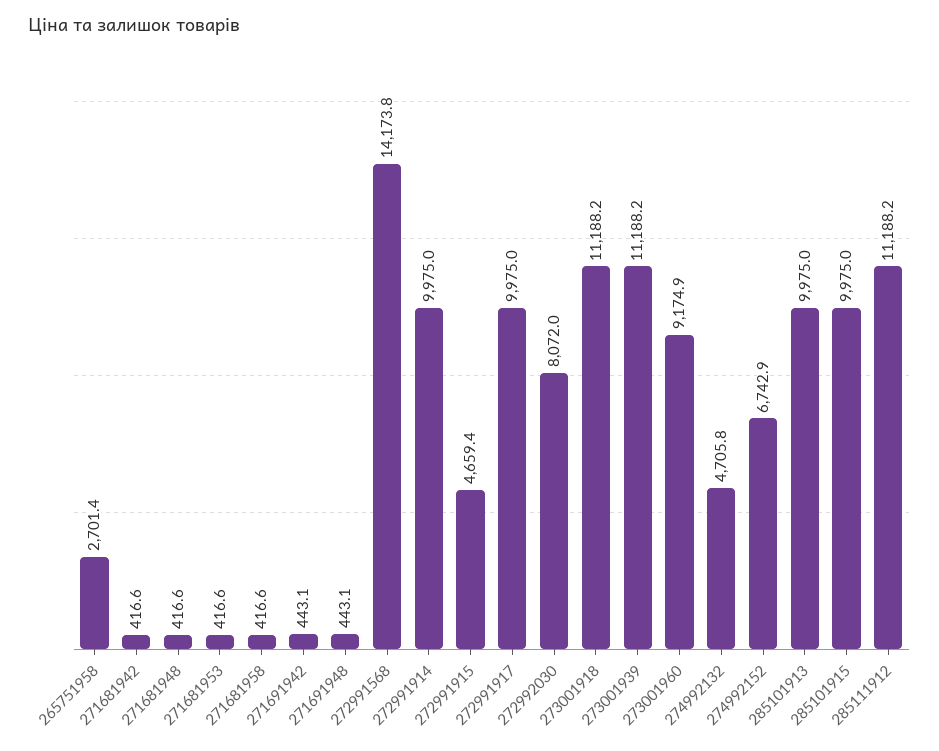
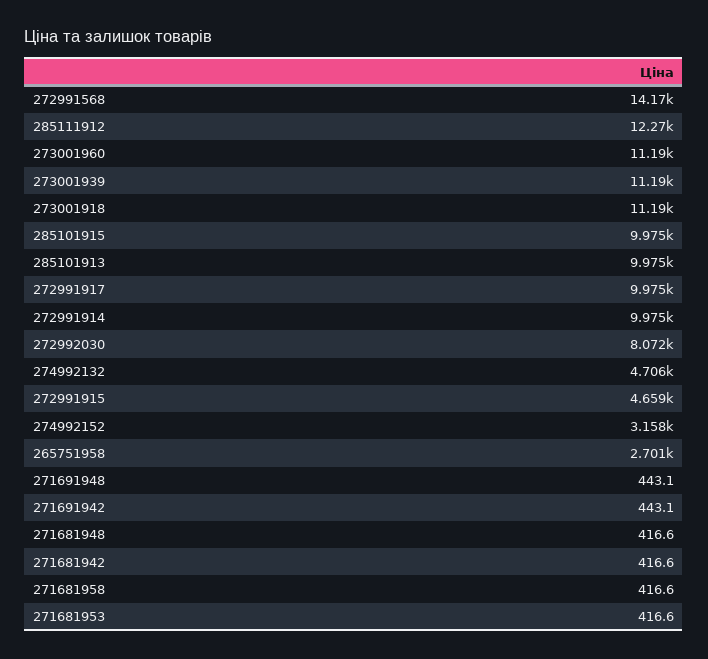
  {
    "265751958": 2701.4,
    "271681942": 416.6,
    "271681948": 416.6,
    "271681953": 416.6,
    "271681958": 416.6,
    "271691942": 443.1,
    "271691948": 443.1,
    "272991568": 14173.8,
    "272991914": 9975,
    "272991915": 4659.4,
    "272991917": 9975,
    "272992030": 8072,
    "273001918": 11188.2,
    "273001939": 11188.2,
-   "273001960": 9174.9,
+   "273001960": 11190,
    "274992132": 4705.8,
-   "274992152": 6742.9,
+   "274992152": 3158,
    "285101913": 9975,
    "285101915": 9975,
-   "285111912": 11188.2
+   "285111912": 12270
  }

